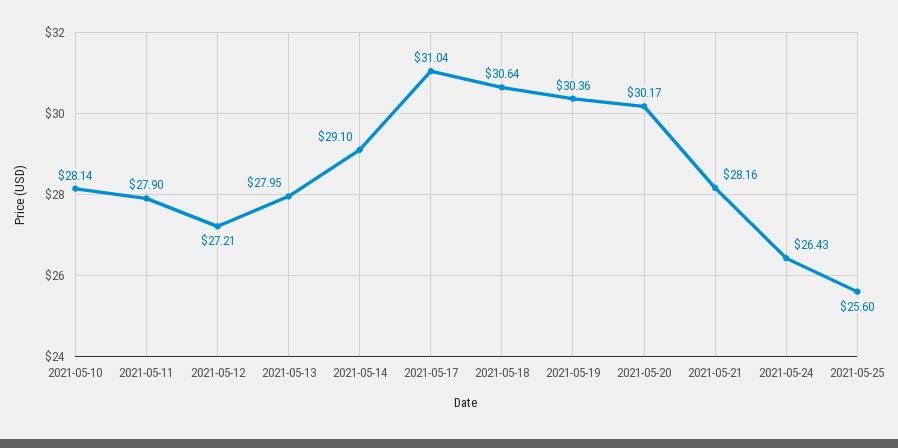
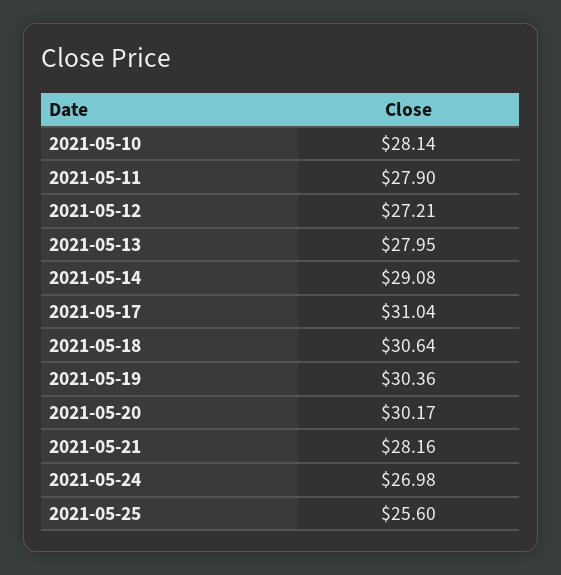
  {
    "2021-05-10": 28.14,
    "2021-05-11": 27.9,
    "2021-05-12": 27.21,
    "2021-05-13": 27.95,
-   "2021-05-14": 29.1,
+   "2021-05-14": 29.08,
    "2021-05-17": 31.04,
    "2021-05-18": 30.64,
    "2021-05-19": 30.36,
    "2021-05-20": 30.17,
    "2021-05-21": 28.16,
-   "2021-05-24": 26.43,
+   "2021-05-24": 26.98,
    "2021-05-25": 25.6
  }

